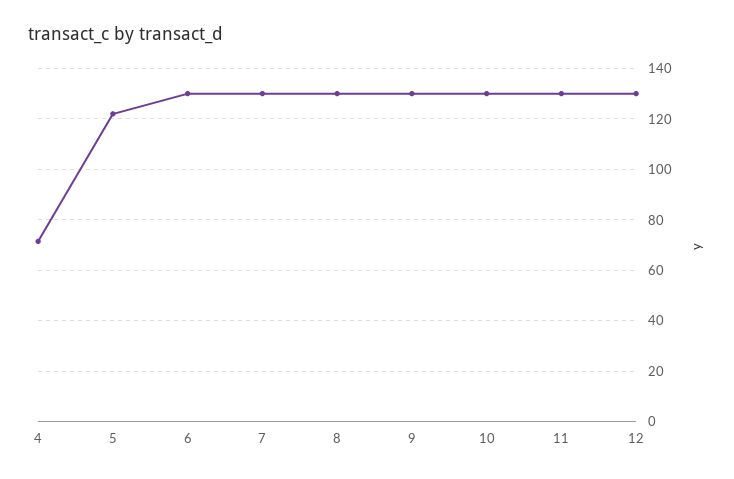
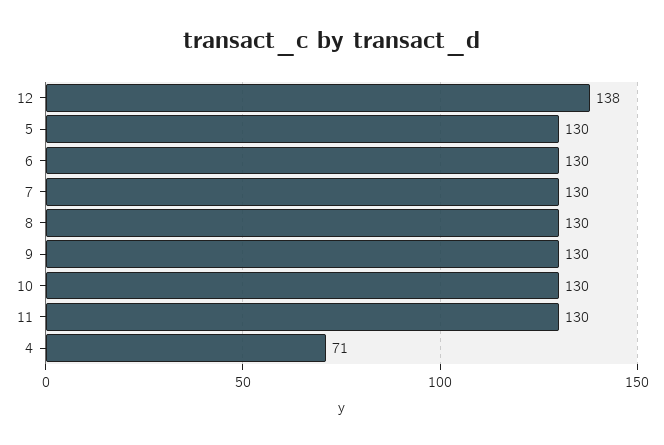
  {
    "4": 71,
-   "5": 122.5,
+   "5": 130,
    "6": 130,
    "7": 130,
    "8": 130,
    "9": 130,
    "10": 130,
    "11": 130,
-   "12": 130
+   "12": 138
  }

